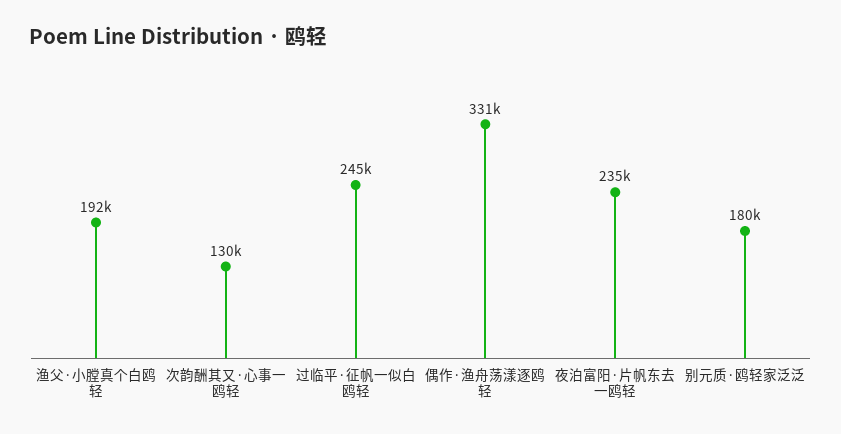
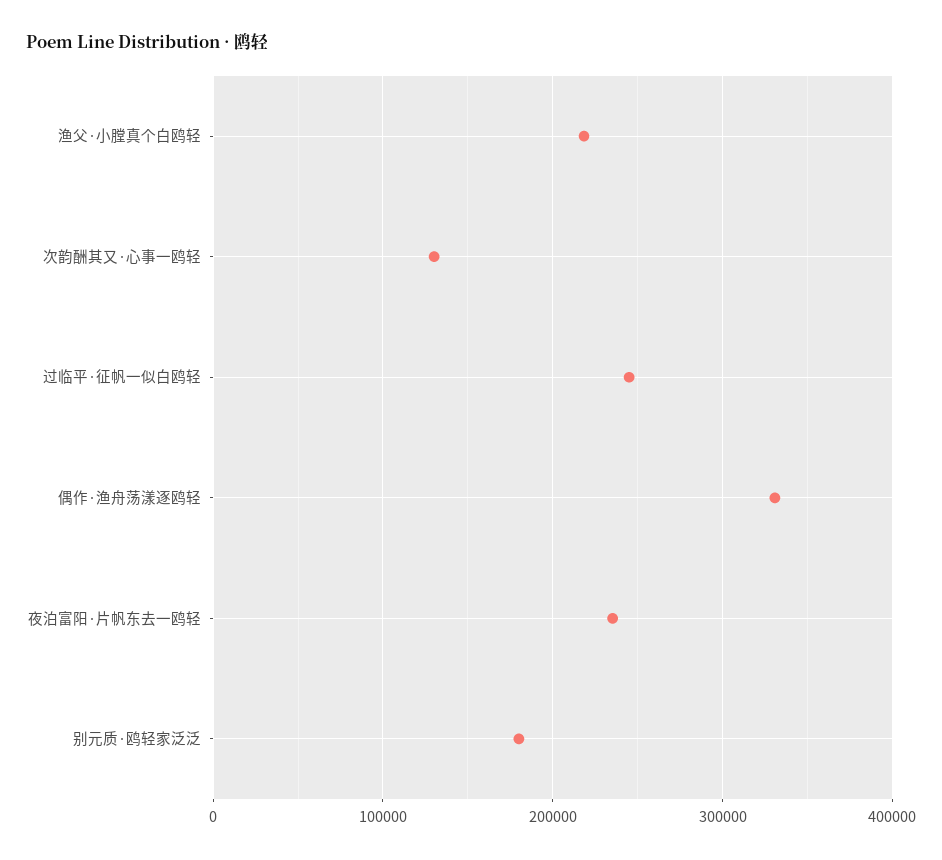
  {
-   "渔父·小膛真个白鸥轻": 192000,
+   "渔父·小膛真个白鸥轻": 220000,
    "次韵酬其又·心事一鸥轻": 130000,
    "过临平·征帆一似白鸥轻": 245000,
    "偶作·渔舟荡漾逐鸥轻": 331000,
    "夜泊富阳·片帆东去一鸥轻": 235000,
    "别元质·鸥轻家泛泛": 180000
  }

